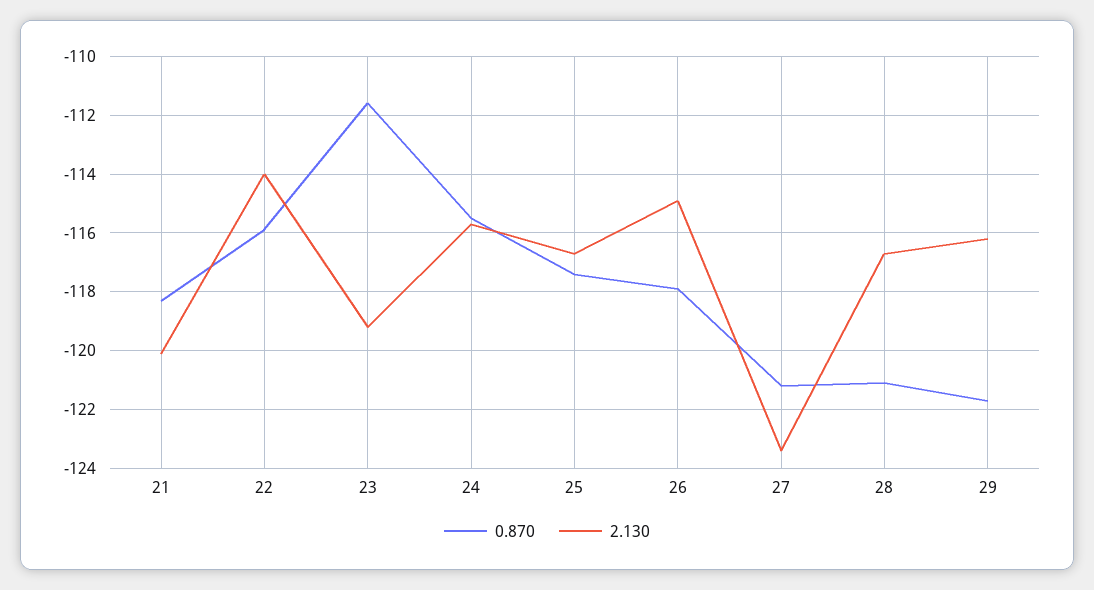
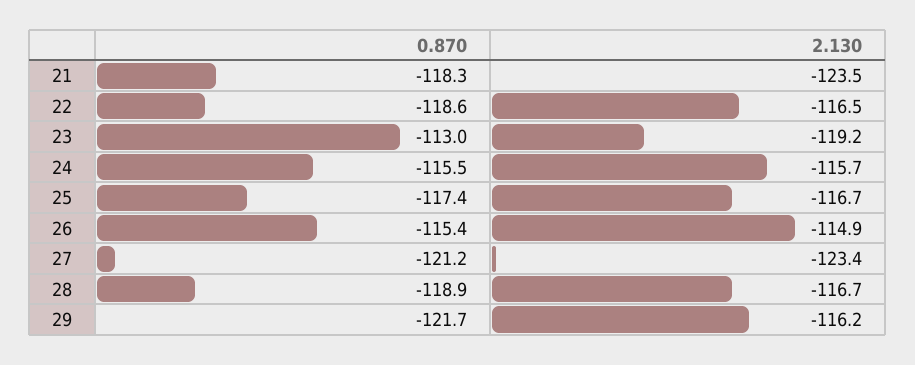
  {
    "0.870": {
      "21": -118.3,
-     "22": -116,
+     "22": -118.6,
-     "23": -111.5,
+     "23": -113,
      "24": -115.5,
      "25": -117.4,
-     "26": -118,
+     "26": -115.4,
      "27": -121.2,
-     "28": -121,
+     "28": -118.9,
      "29": -121.7
    },
    "2.130": {
-     "21": -120,
+     "21": -123.5,
-     "22": -114,
+     "22": -116.5,
      "23": -119.2,
      "24": -115.7,
      "25": -116.7,
      "26": -114.9,
      "27": -123.4,
      "28": -116.7,
      "29": -116.2
    }
  }

